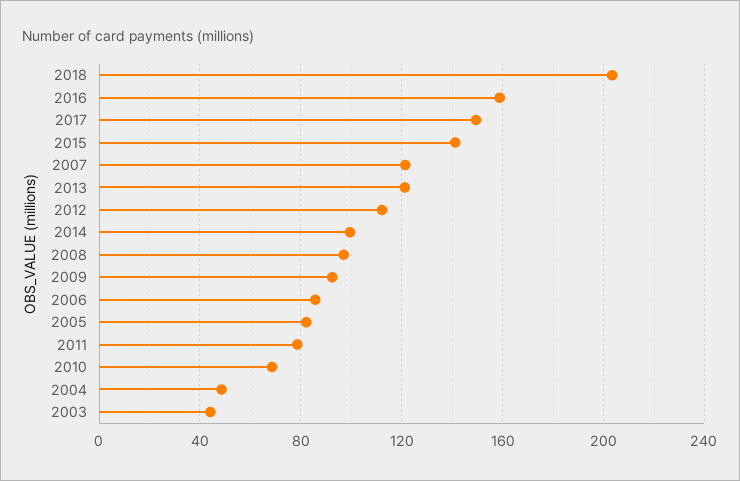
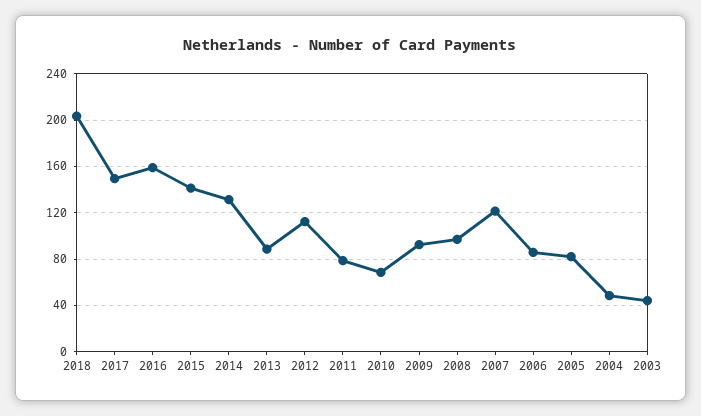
  {
    "2018": 205,
    "2016": 160,
    "2017": 150,
    "2015": 140,
    "2007": 120,
-   "2013": 120,
+   "2013": 90,
    "2012": 110,
-   "2014": 100,
+   "2014": 130,
    "2008": 95,
    "2009": 90,
    "2006": 85,
    "2005": 80,
    "2011": 80,
    "2010": 70,
    "2004": 50,
    "2003": 45
  }

